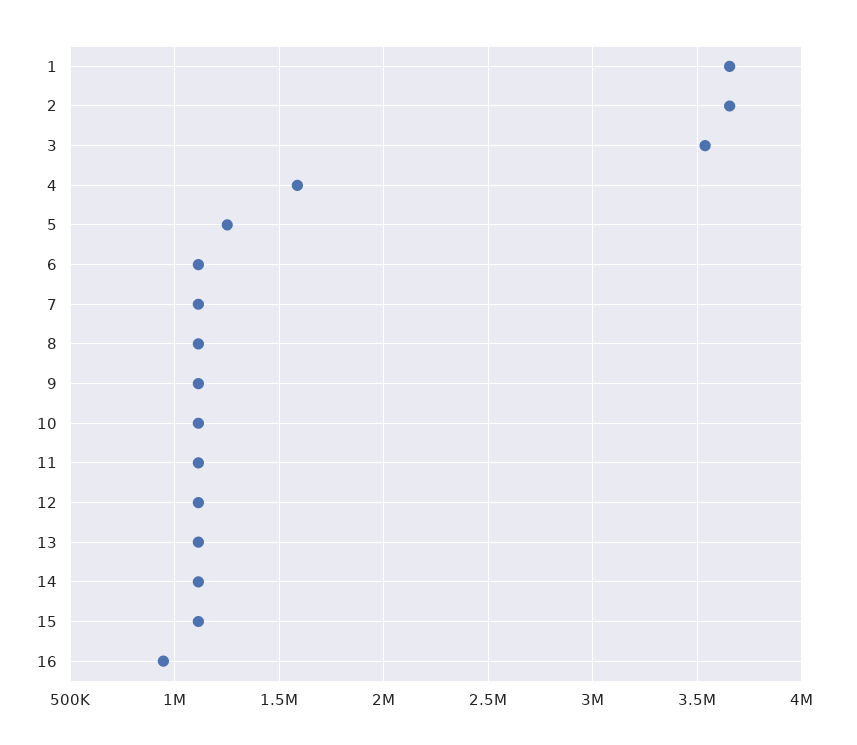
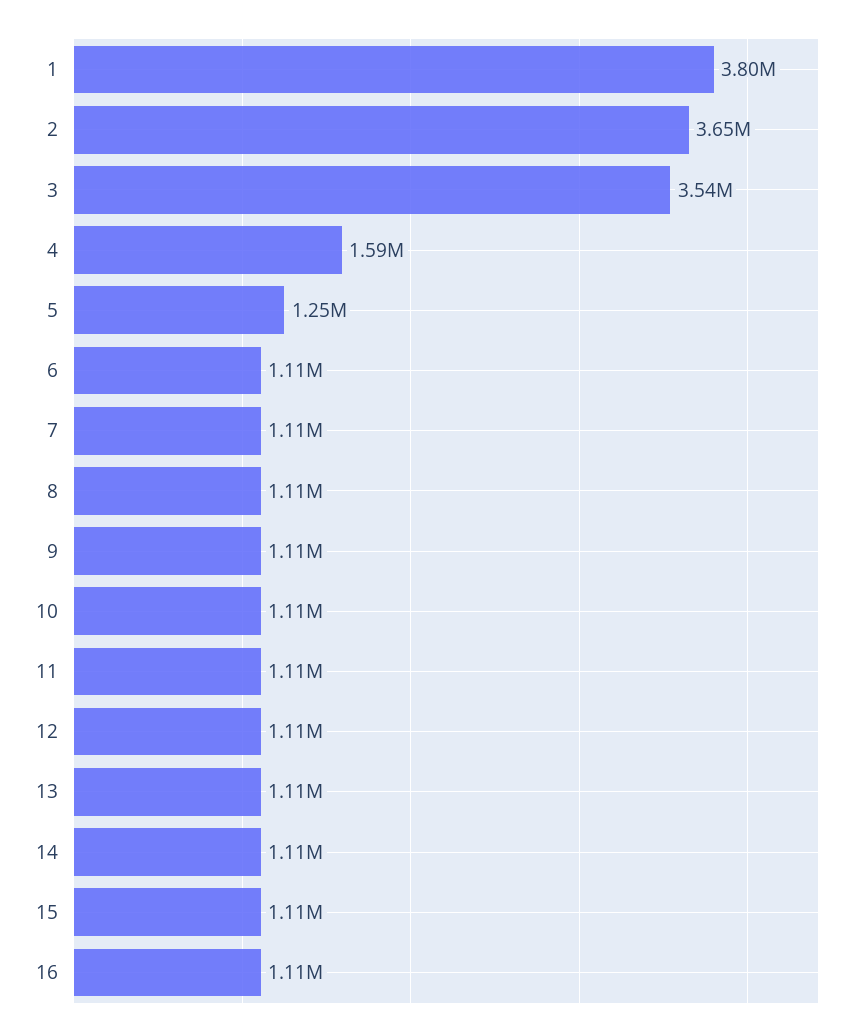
  {
-   "1": 3650000,
+   "1": 3800000,
    "2": 3650000,
    "3": 3540000,
    "4": 1590000,
    "5": 1250000,
    "6": 1110000,
    "7": 1110000,
    "8": 1110000,
    "9": 1110000,
    "10": 1110000,
    "11": 1110000,
    "12": 1110000,
    "13": 1110000,
    "14": 1110000,
    "15": 1110000,
-   "16": 950000
+   "16": 1110000
  }

